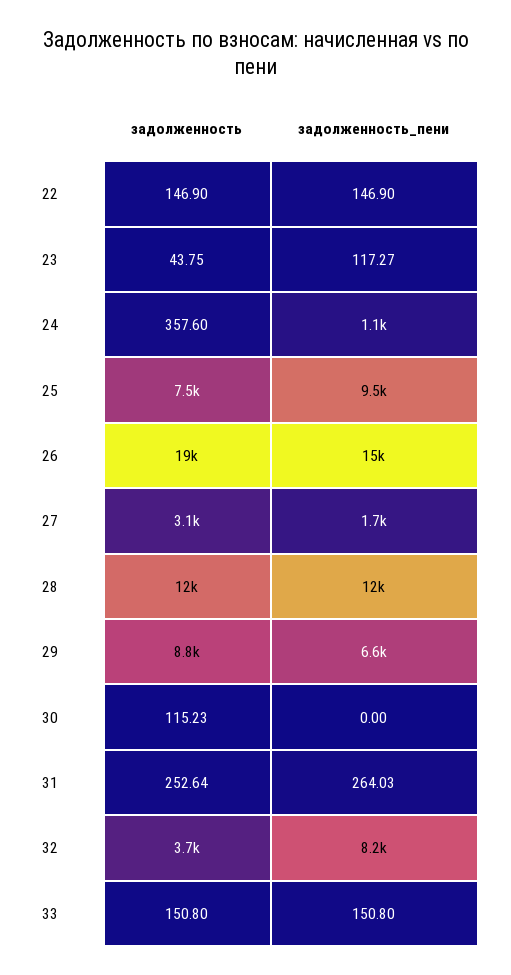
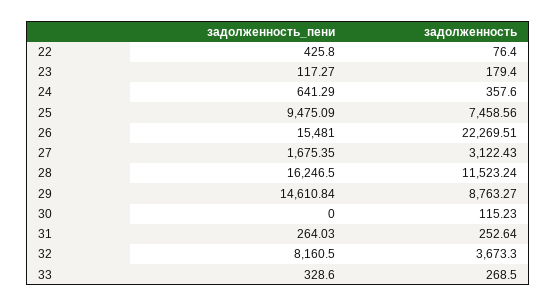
  {
    "задолженность": {
-     "22": 146.9,
+     "22": 76.4,
-     "23": 43.75,
+     "23": 179.4,
      "24": 357.6,
      "25": 7458.56,
-     "26": 19000,
+     "26": 22269.51,
      "27": 3122.43,
      "28": 11523.24,
      "29": 8763.27,
      "30": 115.23,
      "31": 252.64,
      "32": 3673.3,
-     "33": 150.8
+     "33": 268.5
    },
    "задолженность_пени": {
-     "22": 146.9,
+     "22": 425.8,
      "23": 117.27,
-     "24": 1100,
+     "24": 641.29,
      "25": 9475.09,
      "26": 15481,
      "27": 1675.35,
-     "28": 12000,
+     "28": 16246.5,
-     "29": 6600,
+     "29": 14610.84,
      "30": 0,
      "31": 264.03,
      "32": 8160.5,
-     "33": 150.8
+     "33": 328.6
    }
  }

